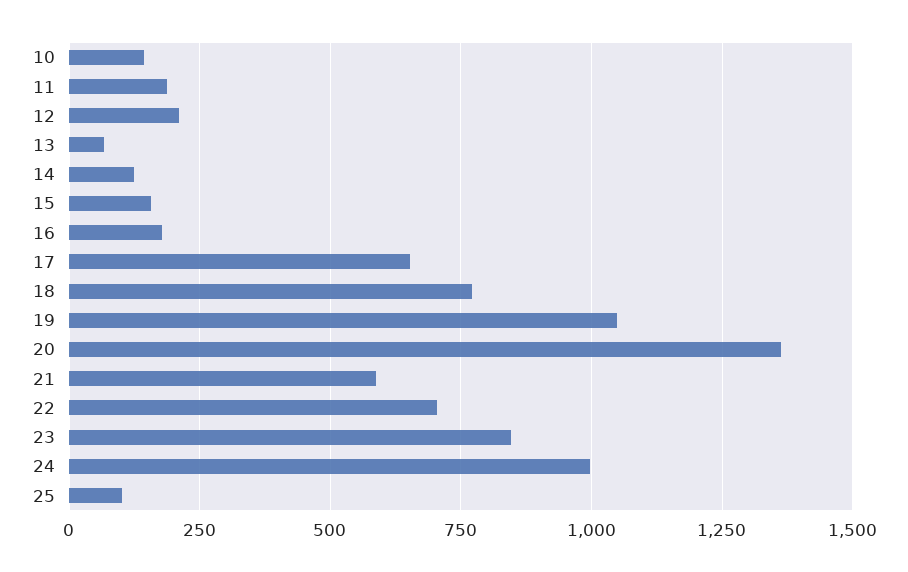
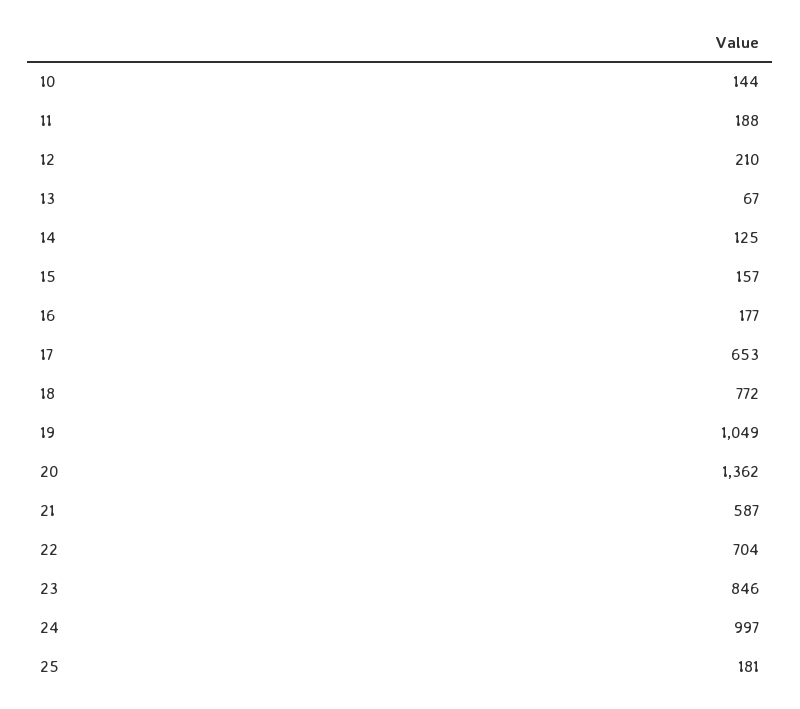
  {
    "10": 144,
    "11": 188,
    "12": 210,
    "13": 67,
    "14": 125,
    "15": 157,
    "16": 177,
    "17": 653,
    "18": 772,
    "19": 1049,
    "20": 1362,
    "21": 587,
    "22": 704,
    "23": 846,
    "24": 997,
-   "25": 100
+   "25": 181
  }

